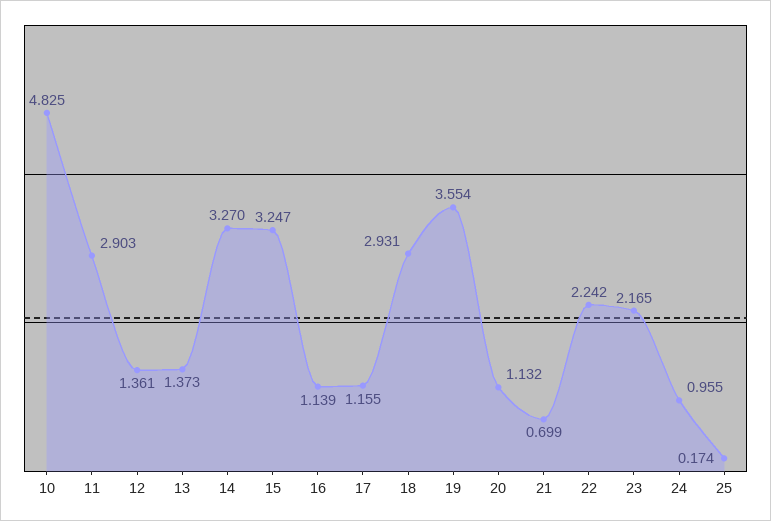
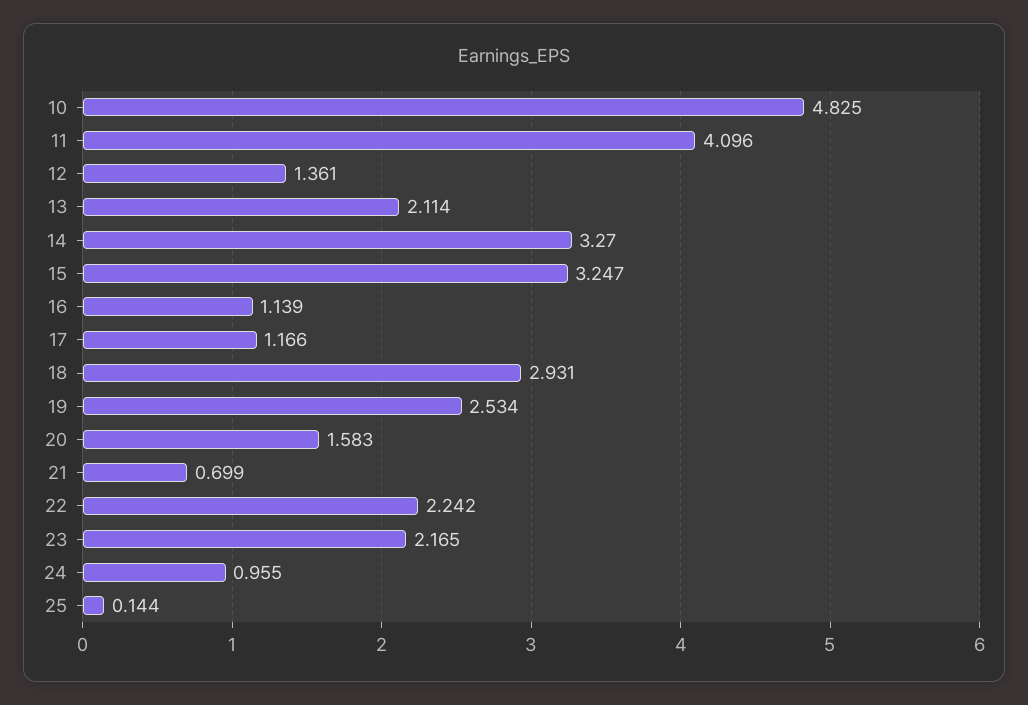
  {
    "10": 4.825,
-   "11": 2.903,
+   "11": 4.096,
    "12": 1.361,
-   "13": 1.373,
+   "13": 2.114,
    "14": 3.27,
    "15": 3.247,
    "16": 1.139,
-   "17": 1.155,
+   "17": 1.166,
    "18": 2.931,
-   "19": 3.554,
+   "19": 2.534,
-   "20": 1.132,
+   "20": 1.583,
    "21": 0.699,
    "22": 2.242,
    "23": 2.165,
    "24": 0.955,
-   "25": 0.174
+   "25": 0.144
  }

